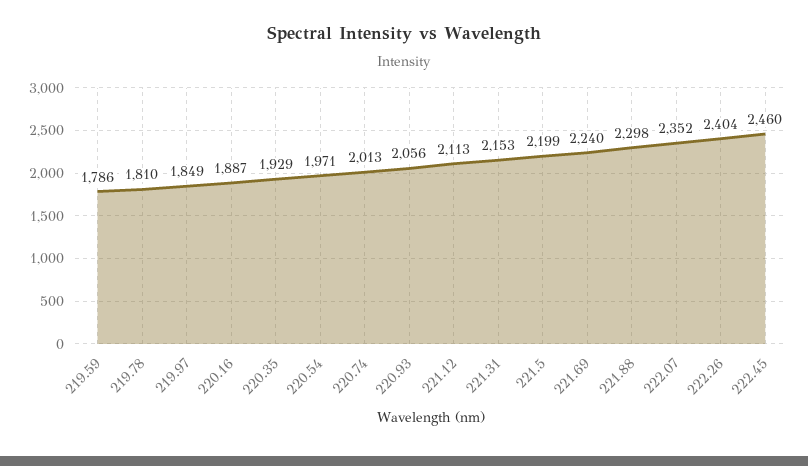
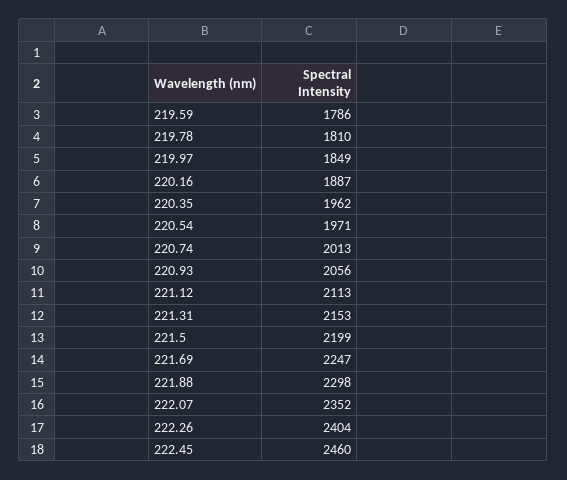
  {
    "219.59": 1786,
    "219.78": 1810,
    "219.97": 1849,
    "220.16": 1887,
-   "220.35": 1929,
+   "220.35": 1962,
    "220.54": 1971,
    "220.74": 2013,
    "220.93": 2056,
    "221.12": 2113,
    "221.31": 2153,
    "221.5": 2199,
-   "221.69": 2240,
+   "221.69": 2247,
    "221.88": 2298,
    "222.07": 2352,
    "222.26": 2404,
    "222.45": 2460
  }

